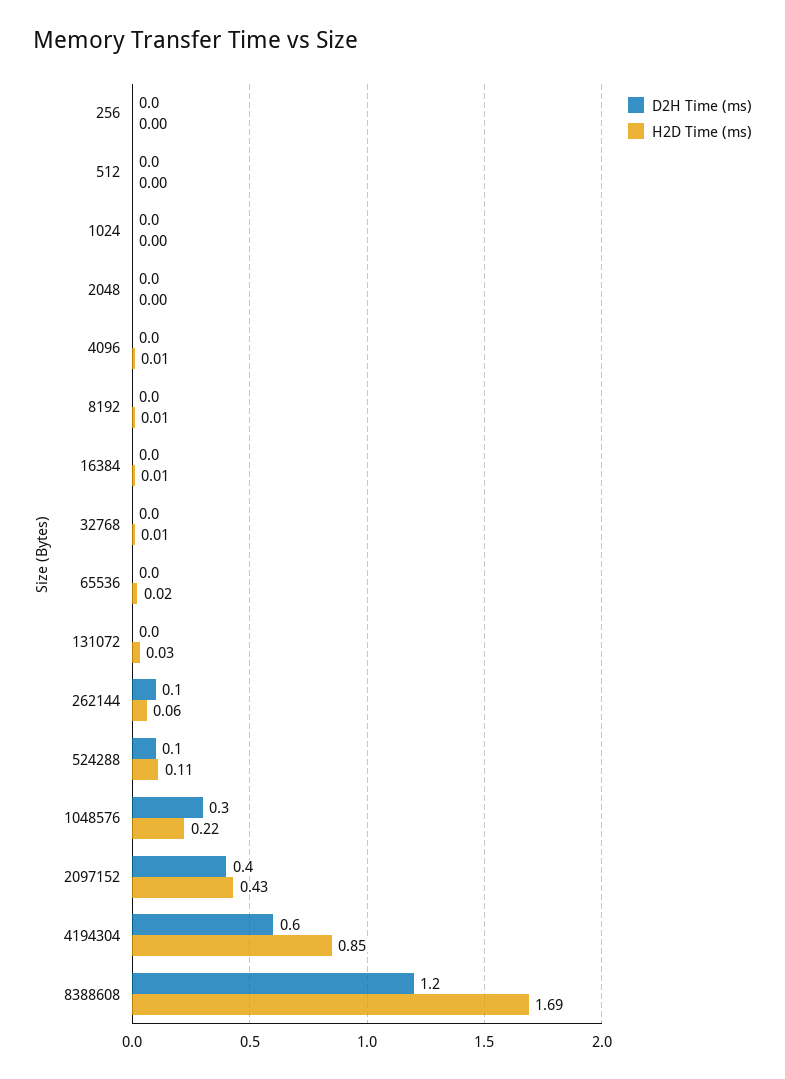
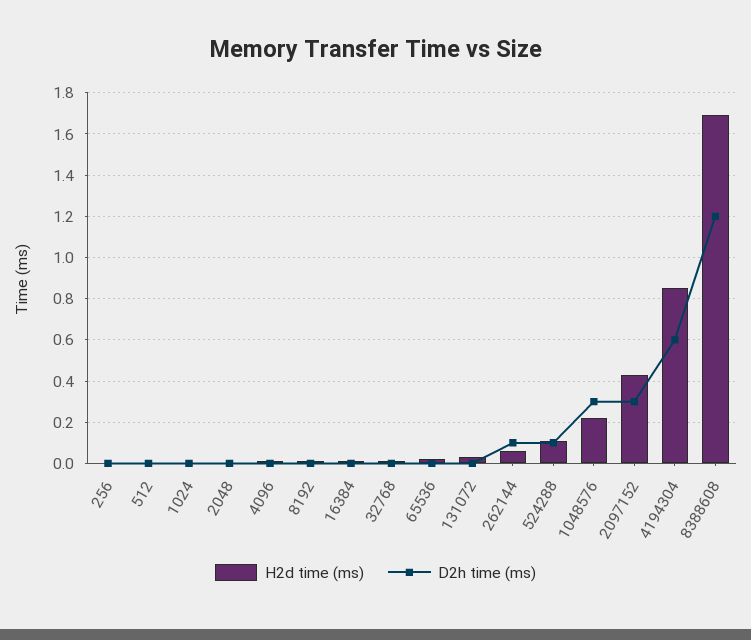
  {
    "D2H Time (ms)": {
      "256": 0,
      "512": 0,
      "1024": 0,
      "2048": 0,
      "4096": 0,
      "8192": 0,
      "16384": 0,
      "32768": 0,
      "65536": 0,
      "131072": 0,
      "262144": 0.1,
      "524288": 0.1,
      "1048576": 0.3,
-     "2097152": 0.4,
+     "2097152": 0.3,
      "4194304": 0.6,
      "8388608": 1.2
    },
    "H2D Time (ms)": {
      "256": 0,
      "512": 0,
      "1024": 0,
      "2048": 0,
      "4096": 0.01,
      "8192": 0.01,
      "16384": 0.01,
      "32768": 0.01,
      "65536": 0.02,
      "131072": 0.03,
      "262144": 0.06,
      "524288": 0.11,
      "1048576": 0.22,
      "2097152": 0.43,
      "4194304": 0.85,
      "8388608": 1.69
    }
  }

